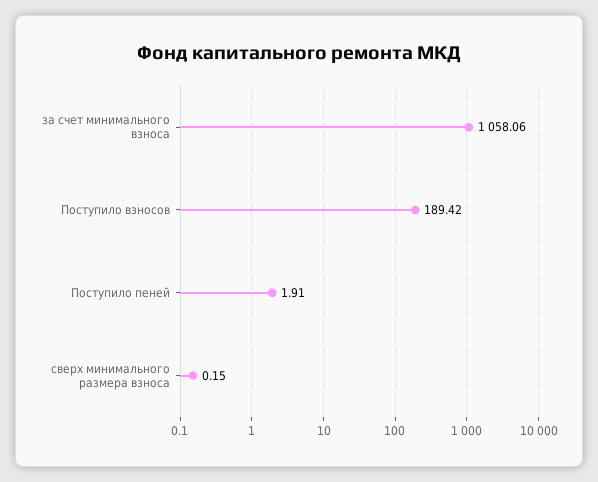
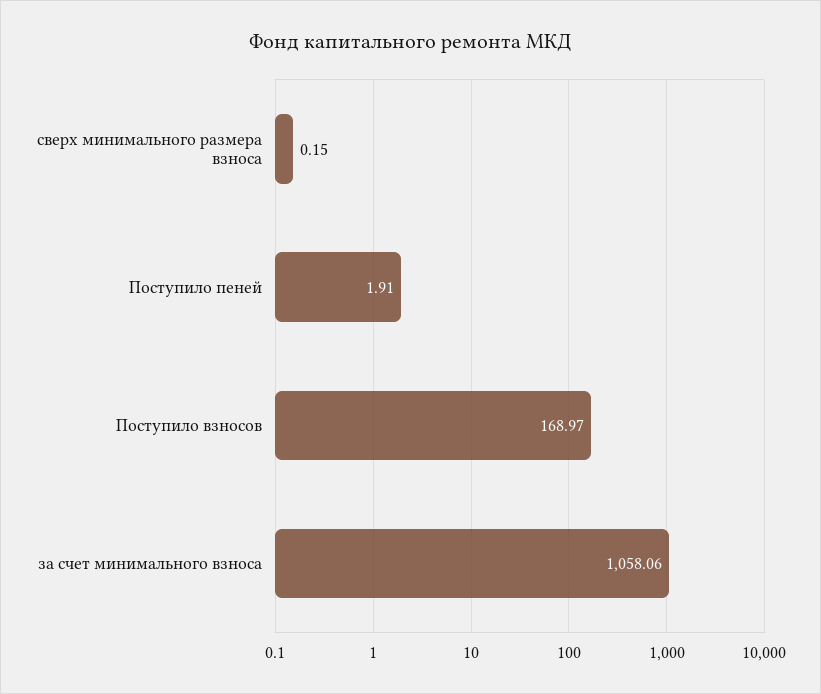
  {
    "за счет минимального взноса": 1058.06,
-   "Поступило взносов": 189.42,
+   "Поступило взносов": 168.97,
    "Поступило пеней": 1.91,
    "сверх минимального размера взноса": 0.15
  }

